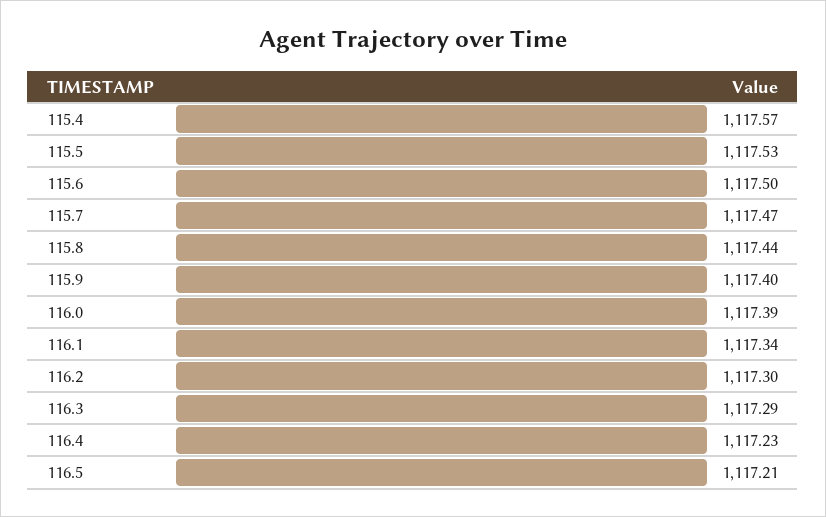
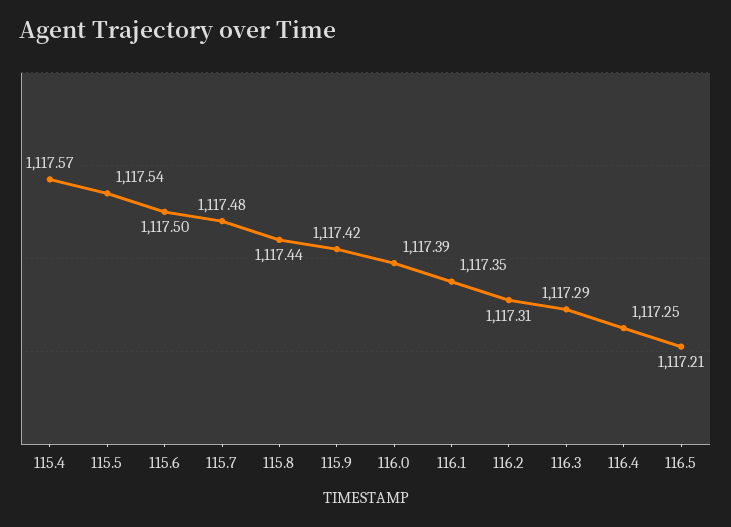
  {
    "115.4": 1117.57,
-   "115.5": 1117.53,
+   "115.5": 1117.54,
    "115.6": 1117.5,
-   "115.7": 1117.47,
+   "115.7": 1117.48,
    "115.8": 1117.44,
-   "115.9": 1117.4,
+   "115.9": 1117.42,
    "116.0": 1117.39,
-   "116.1": 1117.34,
+   "116.1": 1117.35,
-   "116.2": 1117.3,
+   "116.2": 1117.31,
    "116.3": 1117.29,
-   "116.4": 1117.23,
+   "116.4": 1117.25,
    "116.5": 1117.21
  }

